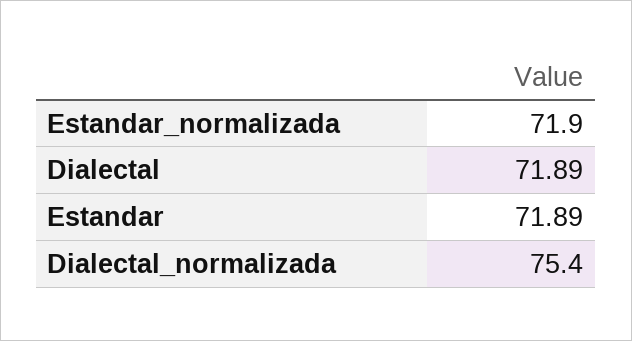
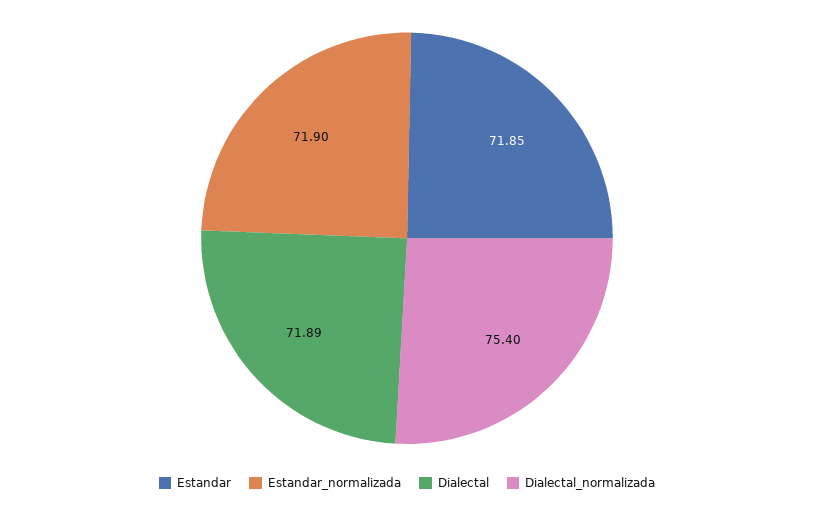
  {
    "Estandar_normalizada": 71.9,
    "Dialectal": 71.89,
-   "Estandar": 71.89,
+   "Estandar": 71.85,
    "Dialectal_normalizada": 75.4
  }

